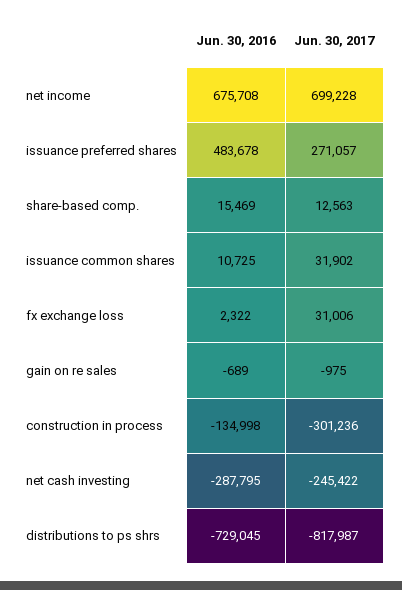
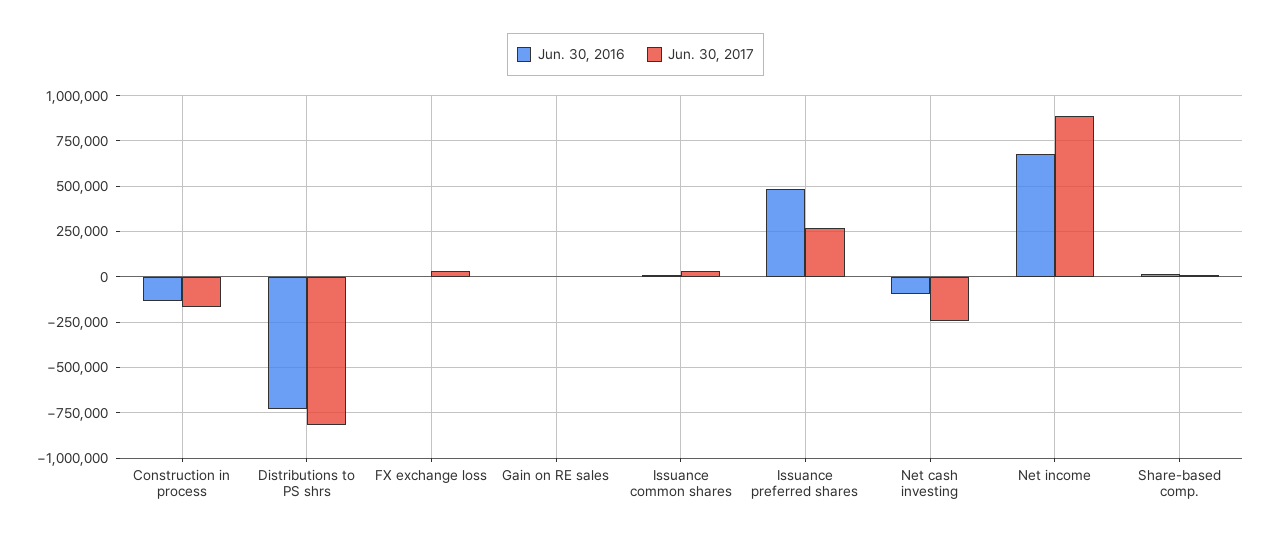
  {
    "Jun. 30, 2016": {
      "net income": 675708,
      "issuance preferred shares": 483678,
      "share-based comp.": 15469,
      "issuance common shares": 10725,
      "fx exchange loss": 2322,
      "gain on re sales": -689,
      "construction in process": -134998,
-     "net cash investing": -287795,
+     "net cash investing": -100000,
      "distributions to ps shrs": -729045
    },
    "Jun. 30, 2017": {
-     "net income": 699228,
+     "net income": 900000,
      "issuance preferred shares": 271057,
      "share-based comp.": 12563,
      "issuance common shares": 31902,
      "fx exchange loss": 31006,
      "gain on re sales": -975,
-     "construction in process": -301236,
+     "construction in process": -150000,
      "net cash investing": -245422,
      "distributions to ps shrs": -817987
    }
  }

